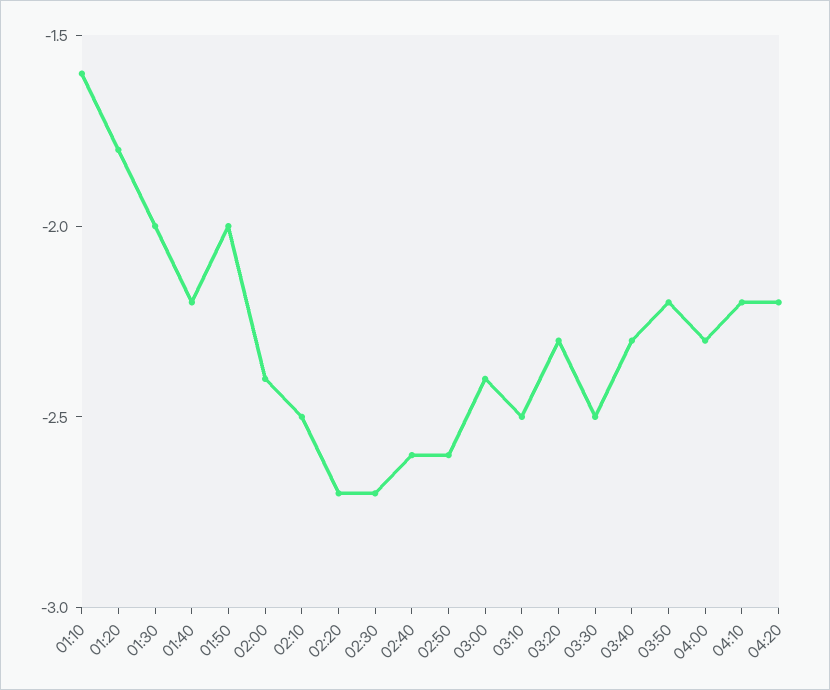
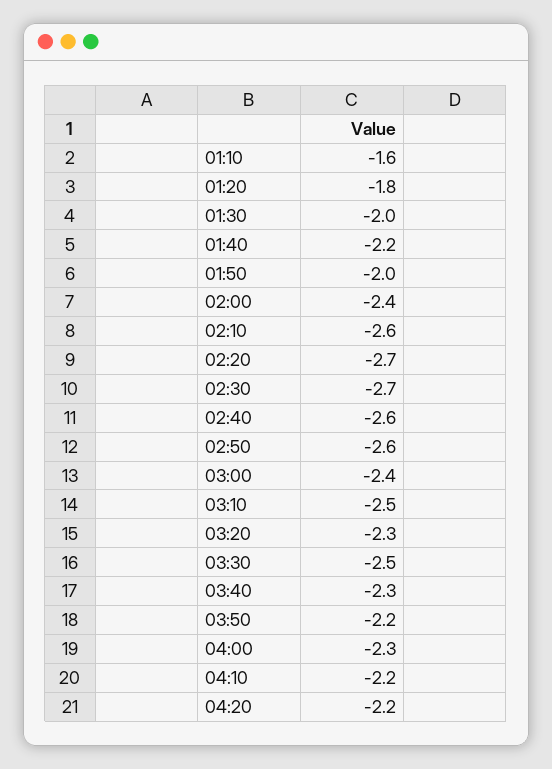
  {
    "01:10": -1.6,
    "01:20": -1.8,
    "01:30": -2,
    "01:40": -2.2,
    "01:50": -2,
    "02:00": -2.4,
-   "02:10": -2.5,
+   "02:10": -2.6,
    "02:20": -2.7,
    "02:30": -2.7,
    "02:40": -2.6,
    "02:50": -2.6,
    "03:00": -2.4,
    "03:10": -2.5,
    "03:20": -2.3,
    "03:30": -2.5,
    "03:40": -2.3,
    "03:50": -2.2,
    "04:00": -2.3,
    "04:10": -2.2,
    "04:20": -2.2
  }

